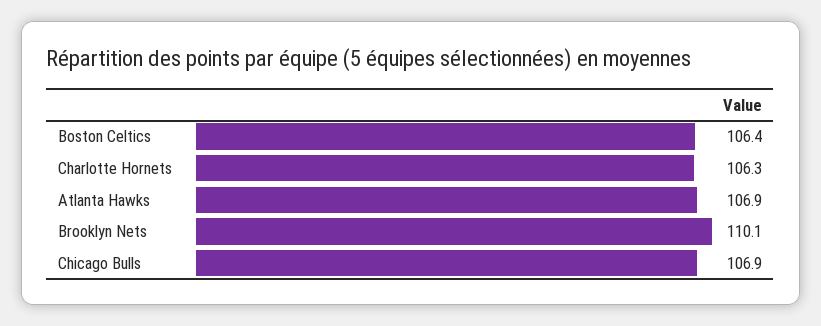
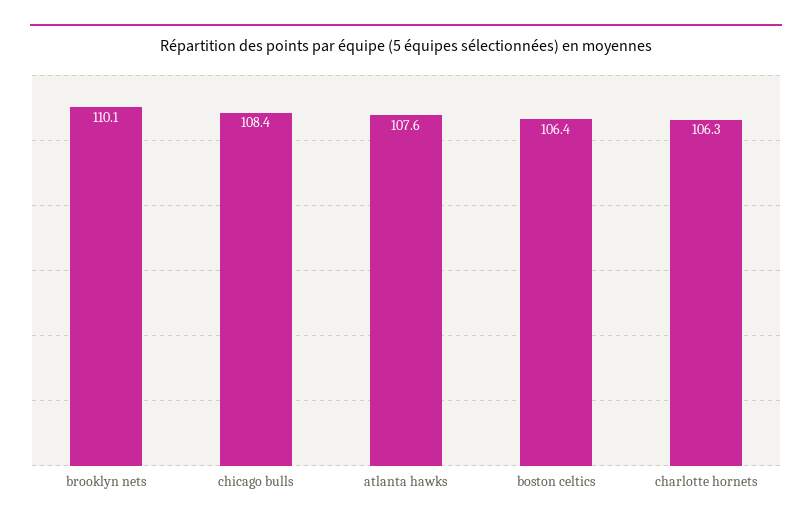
  {
    "Boston Celtics": 106.4,
    "Charlotte Hornets": 106.3,
-   "Atlanta Hawks": 106.9,
+   "Atlanta Hawks": 107.6,
    "Brooklyn Nets": 110.1,
-   "Chicago Bulls": 106.9
+   "Chicago Bulls": 108.4
  }

